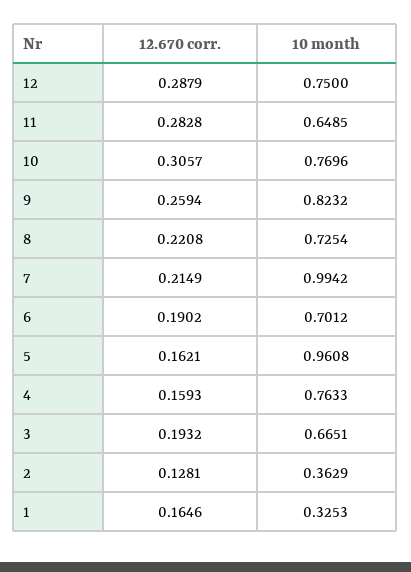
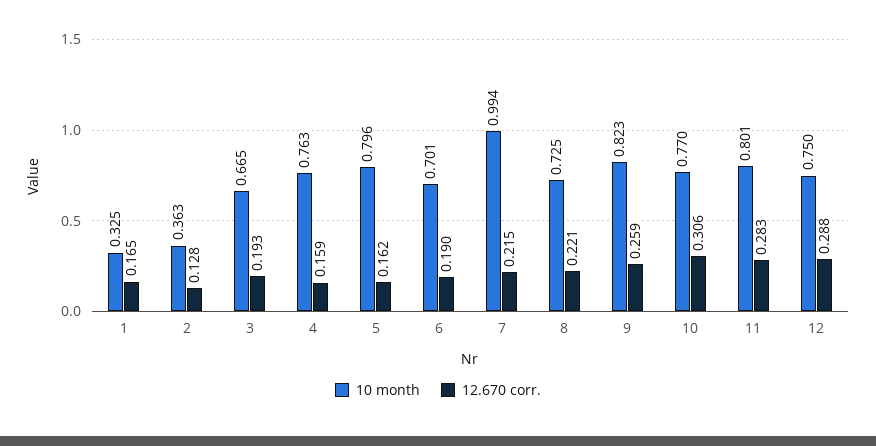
  {
    "12.670 corr.": {
      "12": 0.2879,
      "11": 0.2828,
      "10": 0.3057,
      "9": 0.2594,
      "8": 0.2208,
      "7": 0.2149,
      "6": 0.1902,
      "5": 0.1621,
      "4": 0.1593,
      "3": 0.1932,
      "2": 0.1281,
      "1": 0.1646
    },
    "10 month": {
      "12": 0.75,
-     "11": 0.6485,
+     "11": 0.801,
      "10": 0.7696,
      "9": 0.8232,
      "8": 0.7254,
      "7": 0.9942,
      "6": 0.7012,
-     "5": 0.9608,
+     "5": 0.796,
      "4": 0.7633,
      "3": 0.6651,
      "2": 0.3629,
      "1": 0.3253
    }
  }

